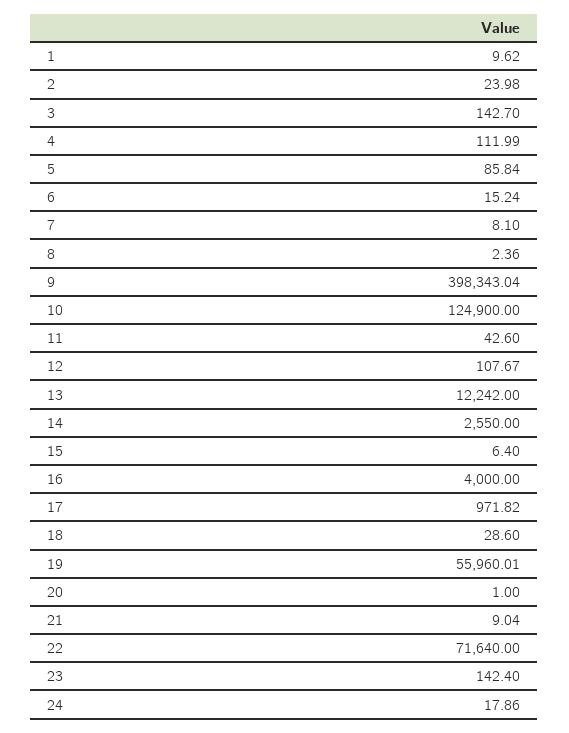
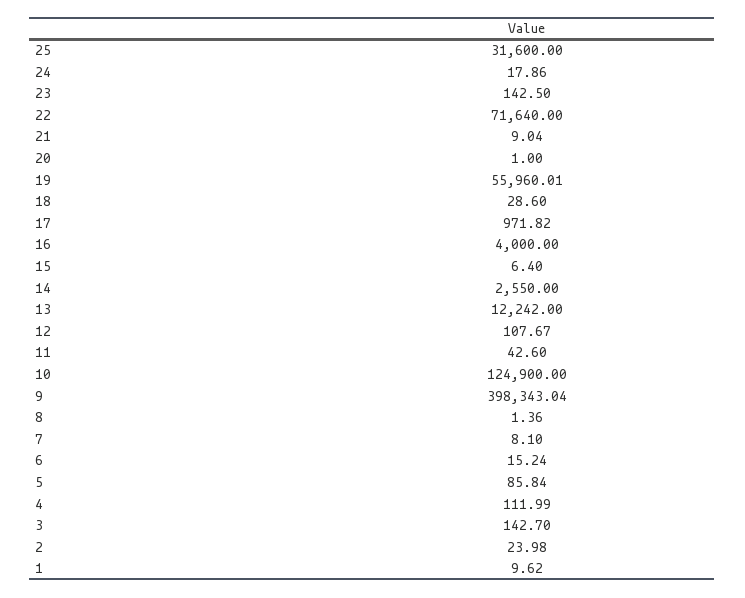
  {
    "1": 9.62,
    "2": 23.98,
    "3": 142.7,
    "4": 111.99,
    "5": 85.84,
    "6": 15.24,
    "7": 8.1,
-   "8": 2.36,
+   "8": 1.36,
    "9": 398343.04,
    "10": 124900,
    "11": 42.6,
    "12": 107.67,
    "13": 12242,
    "14": 2550,
    "15": 6.4,
    "16": 4000,
    "17": 971.82,
    "18": 28.6,
    "19": 55960.01,
    "20": 1,
    "21": 9.04,
    "22": 71640,
-   "23": 142.4,
+   "23": 142.5,
-   "24": 17.86
+   "24": 17.86,
+   "25": 31600
  }

